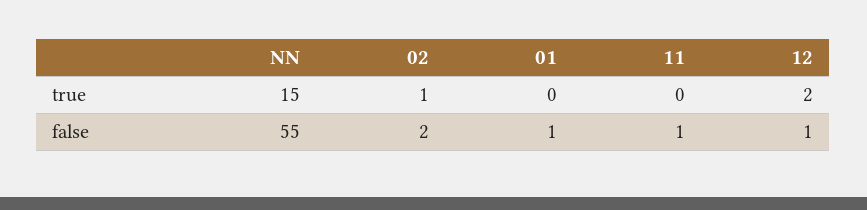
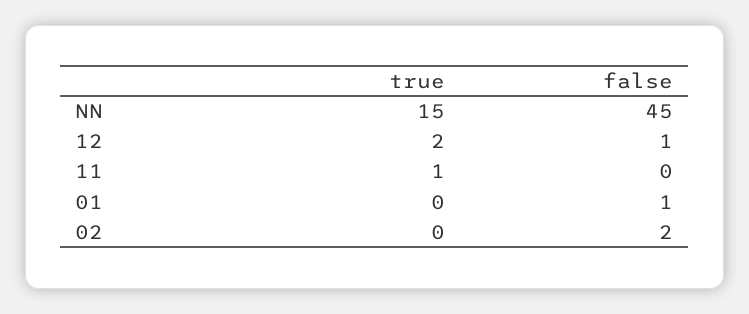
  {
    "NN": {
      "true": 15,
-     "false": 55
+     "false": 45
    },
    "02": {
-     "true": 1,
+     "true": 0,
      "false": 2
    },
    "01": {
      "true": 0,
      "false": 1
    },
    "11": {
-     "true": 0,
+     "true": 1,
-     "false": 1
+     "false": 0
    },
    "12": {
      "true": 2,
      "false": 1
    }
  }

